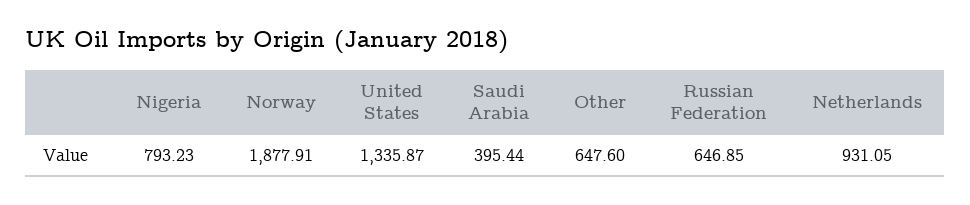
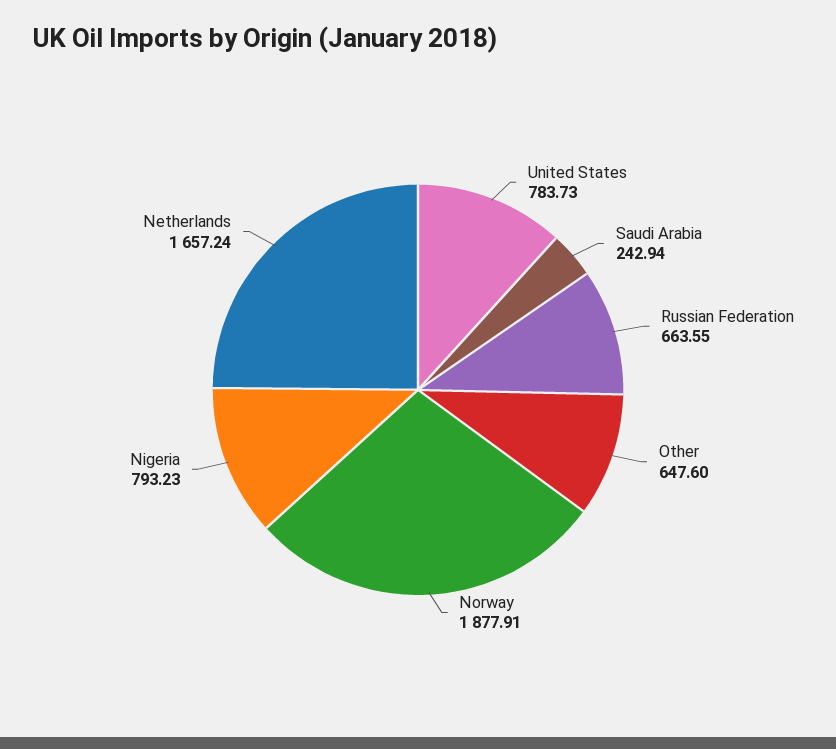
  {
    "Nigeria": 793.23,
    "Norway": 1877.91,
-   "United States": 1335.87,
+   "United States": 783.73,
-   "Saudi Arabia": 395.44,
+   "Saudi Arabia": 242.94,
    "Other": 647.6,
-   "Russian Federation": 646.85,
+   "Russian Federation": 663.55,
-   "Netherlands": 931.05
+   "Netherlands": 1657.24
  }

